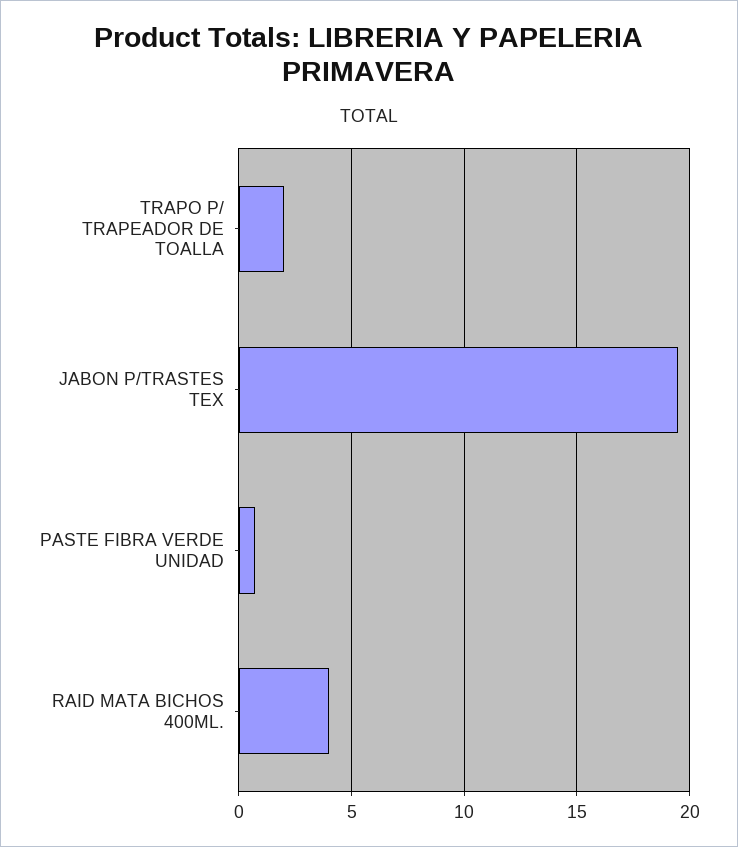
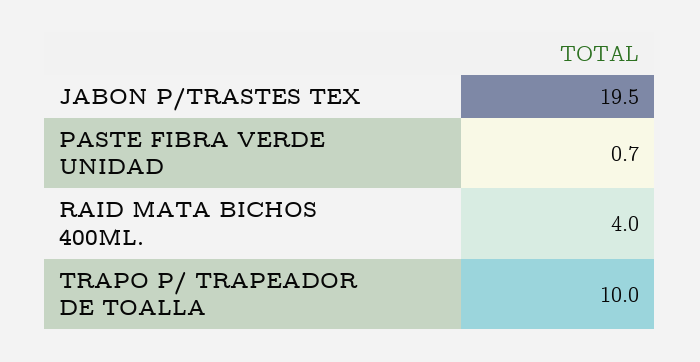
  {
-   "TRAPO P/ TRAPEADOR DE TOALLA": 2,
+   "TRAPO P/ TRAPEADOR DE TOALLA": 10,
    "JABON P/TRASTES TEX": 19.5,
    "PASTE FIBRA VERDE UNIDAD": 0.7,
    "RAID MATA BICHOS 400ML.": 4
  }

